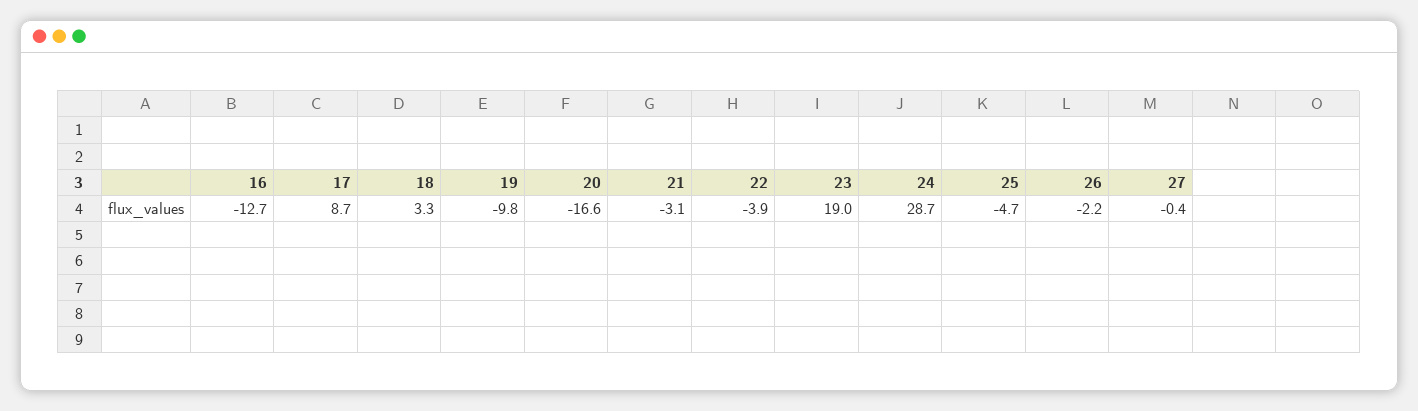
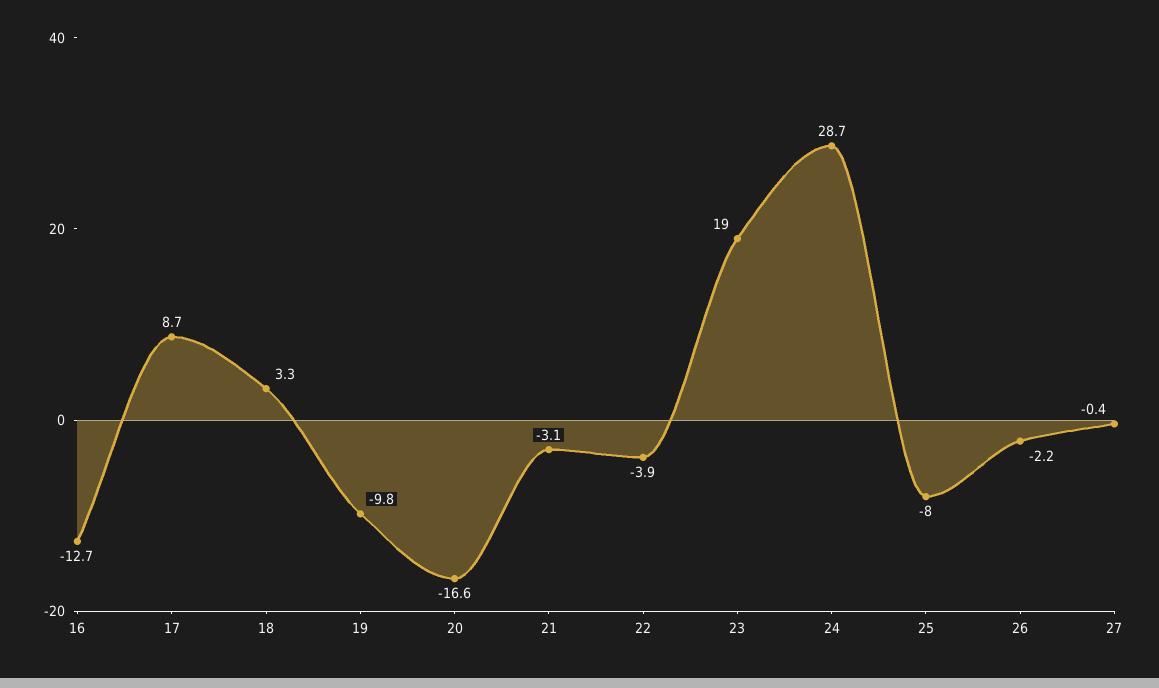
  {
    "16": -12.7,
    "17": 8.7,
    "18": 3.3,
    "19": -9.8,
    "20": -16.6,
    "21": -3.1,
    "22": -3.9,
    "23": 19,
    "24": 28.7,
-   "25": -4.7,
+   "25": -8,
    "26": -2.2,
    "27": -0.4
  }

